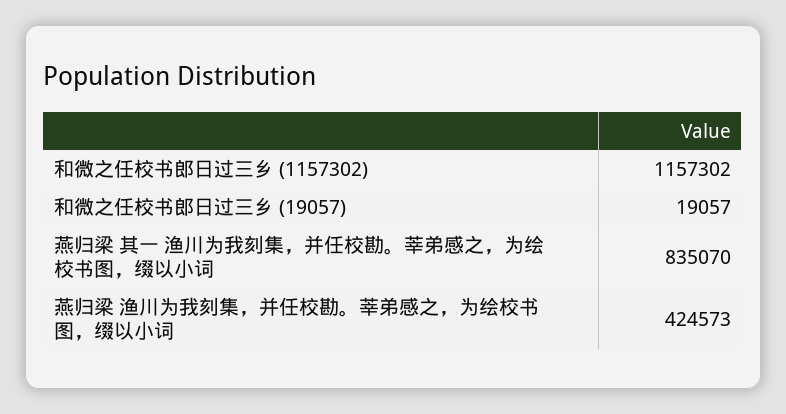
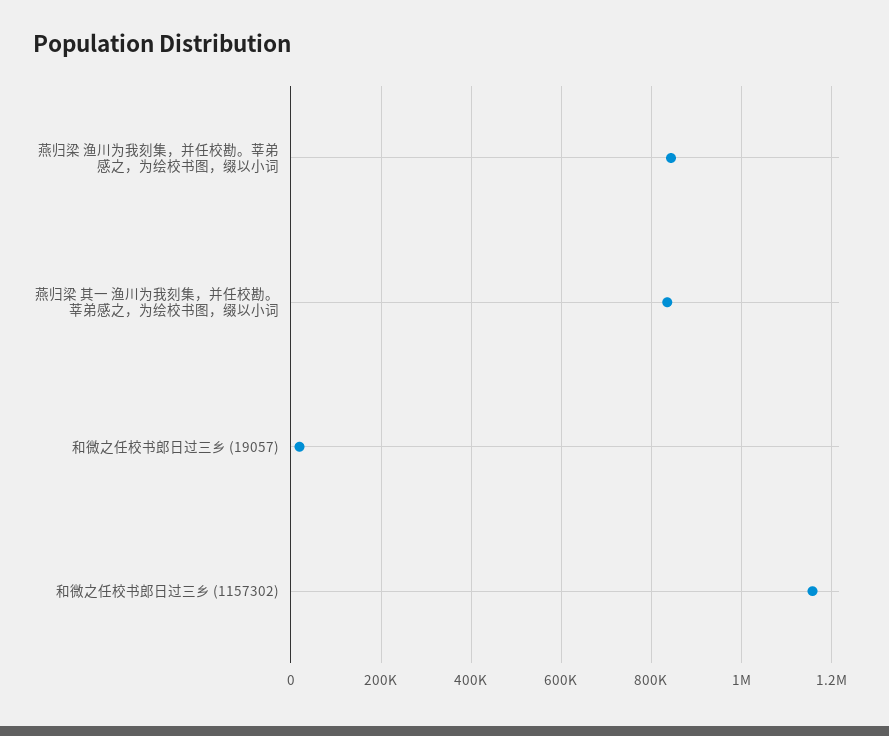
  {
    "和微之任校书郎日过三乡 (1157302)": 1157302,
    "和微之任校书郎日过三乡 (19057)": 19057,
    "燕归梁 其一 渔川为我刻集，并任校勘。莘弟感之，为绘校书图，缀以小词": 835070,
-   "燕归梁 渔川为我刻集，并任校勘。莘弟感之，为绘校书图，缀以小词": 424573
+   "燕归梁 渔川为我刻集，并任校勘。莘弟感之，为绘校书图，缀以小词": 840000
  }

